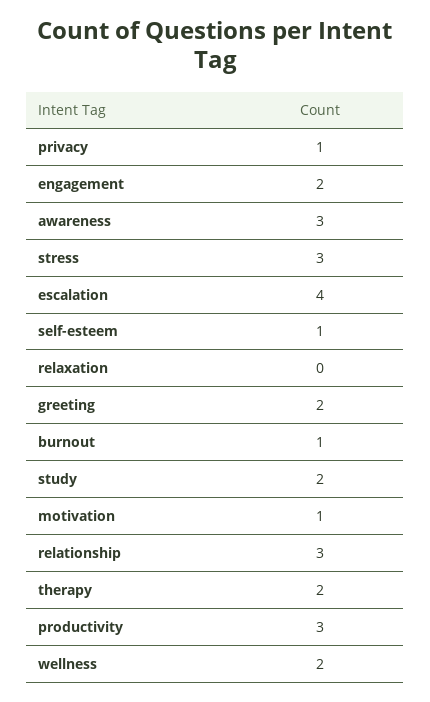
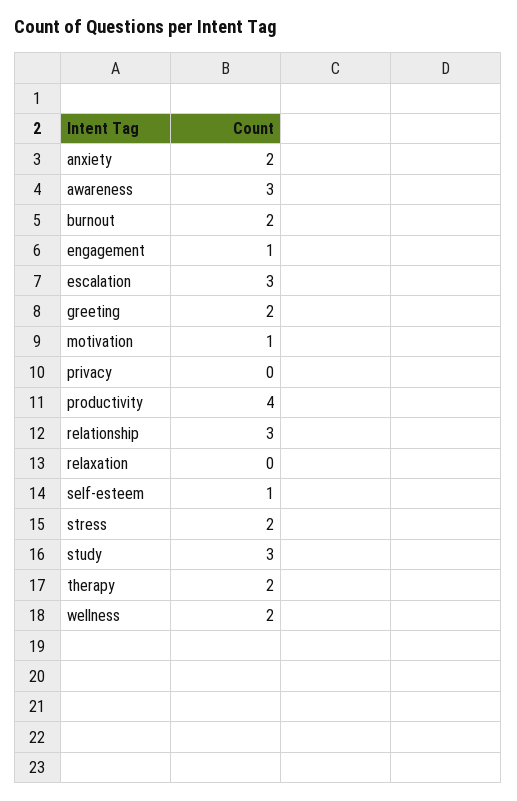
  {
-   "privacy": 1,
+   "privacy": 0,
-   "engagement": 2,
+   "engagement": 1,
    "awareness": 3,
-   "stress": 3,
+   "stress": 2,
-   "escalation": 4,
+   "escalation": 3,
    "self-esteem": 1,
    "relaxation": 0,
    "greeting": 2,
-   "burnout": 1,
+   "burnout": 2,
-   "study": 2,
+   "study": 3,
    "motivation": 1,
    "relationship": 3,
    "therapy": 2,
-   "productivity": 3,
+   "productivity": 4,
-   "wellness": 2
+   "wellness": 2,
+   "anxiety": 2
  }

